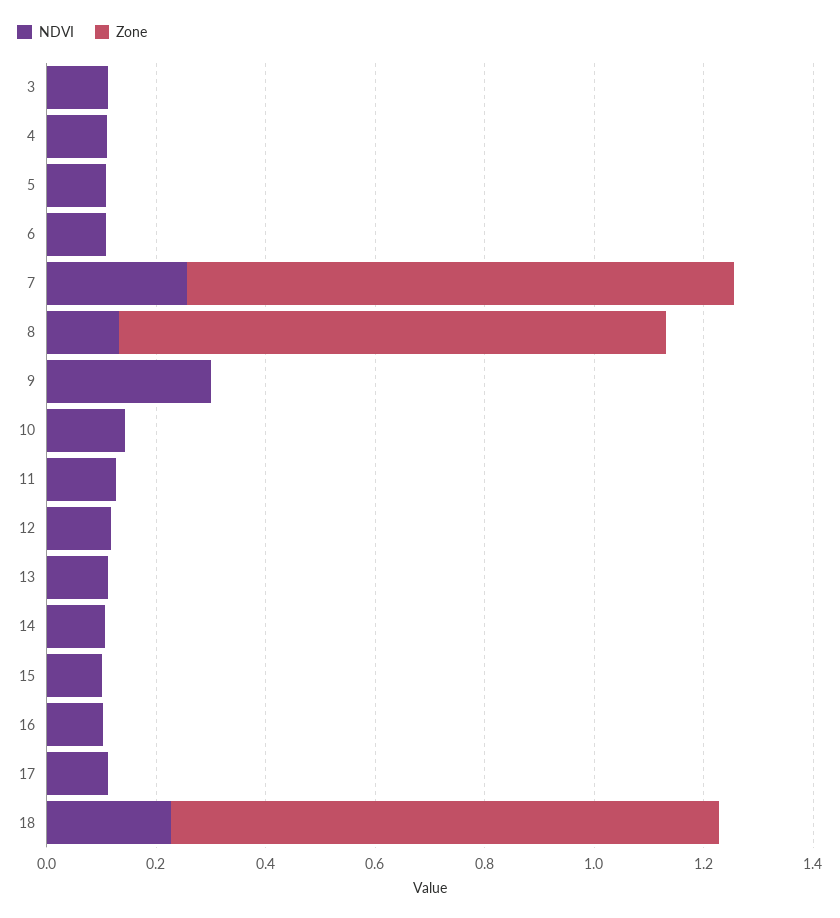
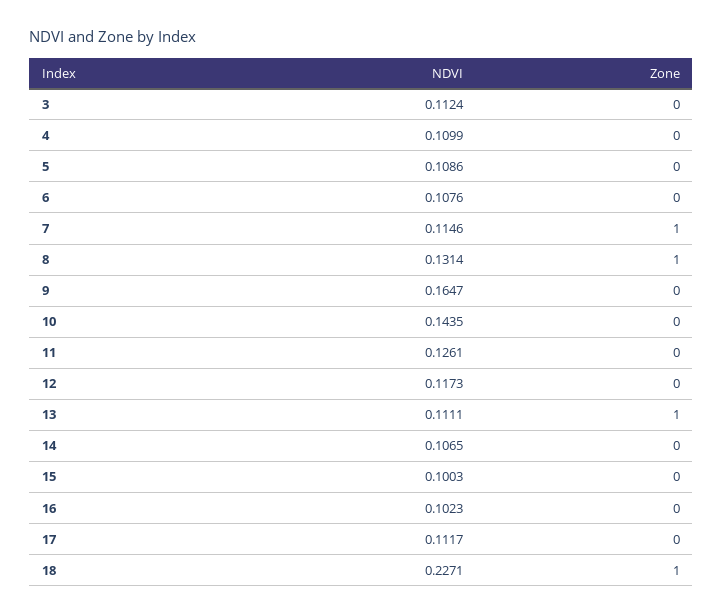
  {
    "NDVI": {
      "3": 0.1124,
      "4": 0.1099,
      "5": 0.1086,
      "6": 0.1076,
-     "7": 0.25,
+     "7": 0.1146,
      "8": 0.1314,
-     "9": 0.3,
+     "9": 0.1647,
      "10": 0.1435,
      "11": 0.1261,
      "12": 0.1173,
      "13": 0.1111,
      "14": 0.1065,
      "15": 0.1003,
      "16": 0.1023,
      "17": 0.1117,
      "18": 0.2271
    },
    "Zone": {
      "3": 0,
      "4": 0,
      "5": 0,
      "6": 0,
      "7": 1,
      "8": 1,
      "9": 0,
      "10": 0,
      "11": 0,
      "12": 0,
-     "13": 0,
+     "13": 1,
      "14": 0,
      "15": 0,
      "16": 0,
      "17": 0,
      "18": 1
    }
  }

